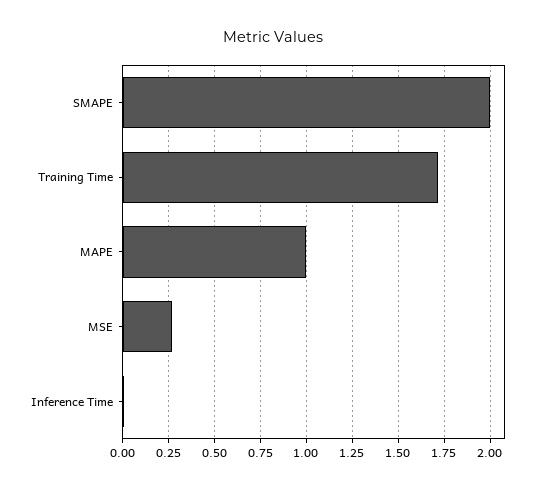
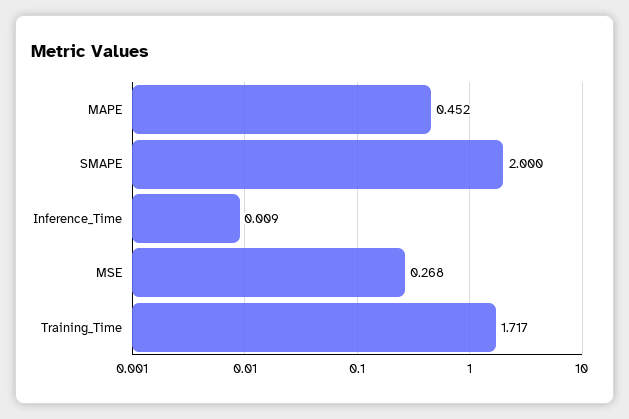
  {
    "SMAPE": 2,
    "Training Time": 1.717,
-   "MAPE": 1,
+   "MAPE": 0.452,
    "MSE": 0.268,
    "Inference Time": 0.009
  }

